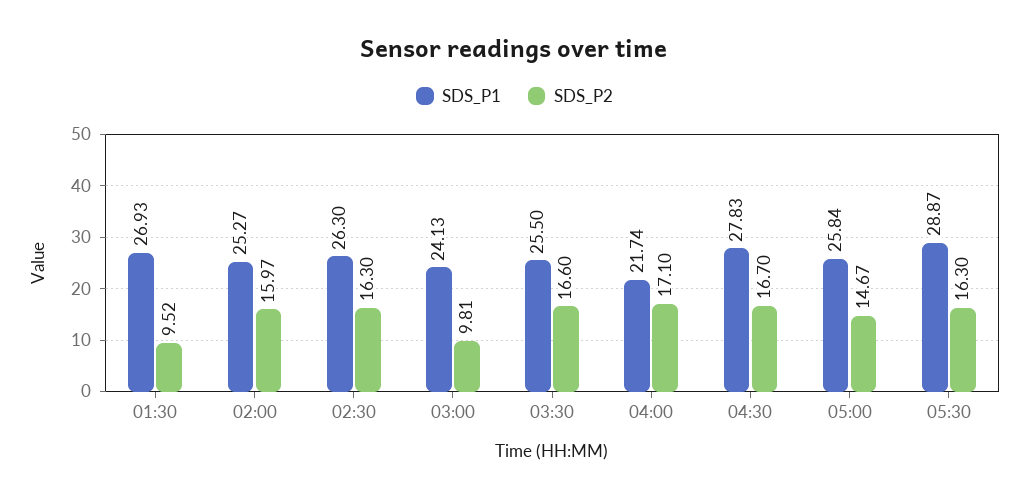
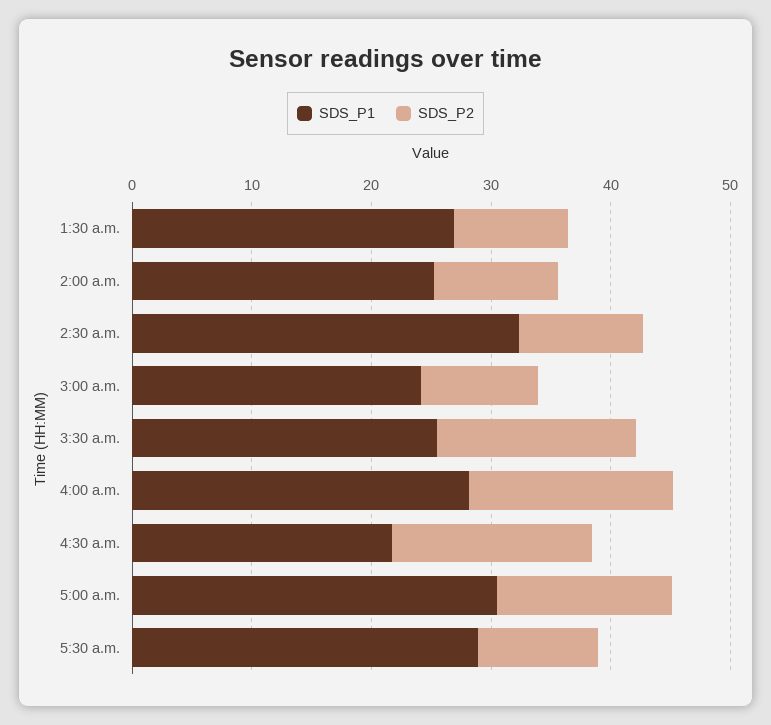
  {
    "SDS_P1": {
      "01:30": 26.93,
      "02:00": 25.27,
-     "02:30": 26.3,
+     "02:30": 32,
      "03:00": 24.13,
      "03:30": 25.5,
-     "04:00": 21.74,
+     "04:00": 28,
-     "04:30": 27.83,
+     "04:30": 22,
-     "05:00": 25.84,
+     "05:00": 30,
      "05:30": 28.87
    },
    "SDS_P2": {
      "01:30": 9.52,
-     "02:00": 15.97,
+     "02:00": 10,
-     "02:30": 16.3,
+     "02:30": 10,
      "03:00": 9.81,
      "03:30": 16.6,
      "04:00": 17.1,
      "04:30": 16.7,
      "05:00": 14.67,
-     "05:30": 16.3
+     "05:30": 10
    }
  }

